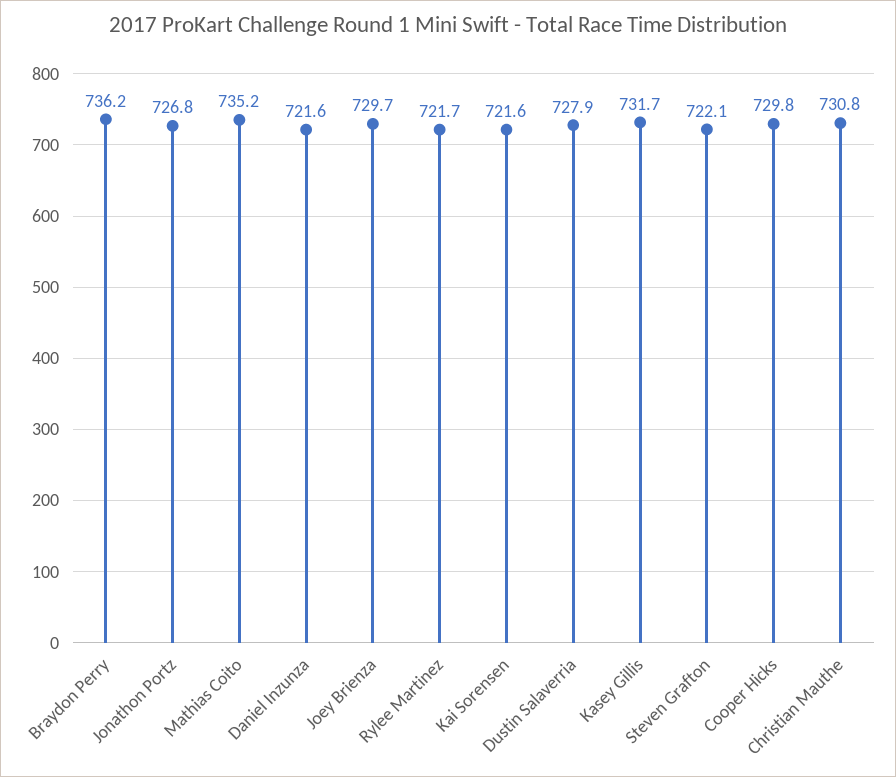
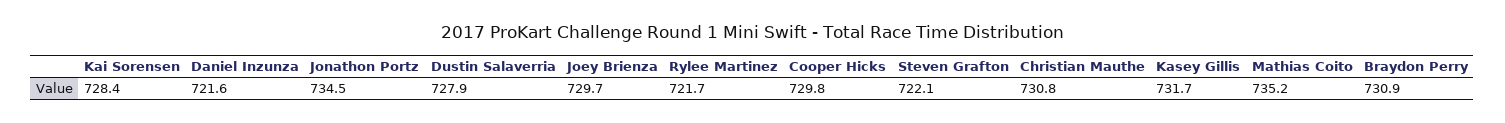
  {
-   "Braydon Perry": 736.2,
+   "Braydon Perry": 730.9,
-   "Jonathon Portz": 726.8,
+   "Jonathon Portz": 734.5,
    "Mathias Coito": 735.2,
    "Daniel Inzunza": 721.6,
    "Joey Brienza": 729.7,
    "Rylee Martinez": 721.7,
-   "Kai Sorensen": 721.6,
+   "Kai Sorensen": 728.4,
    "Dustin Salaverria": 727.9,
    "Kasey Gillis": 731.7,
    "Steven Grafton": 722.1,
    "Cooper Hicks": 729.8,
    "Christian Mauthe": 730.8
  }

